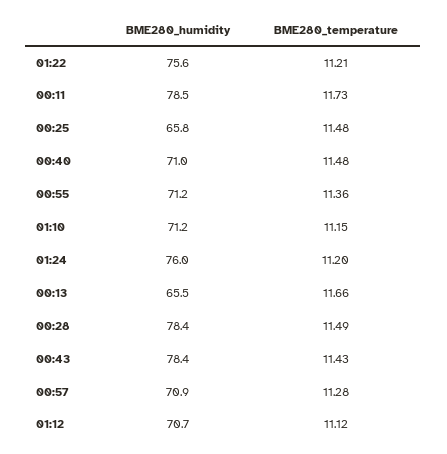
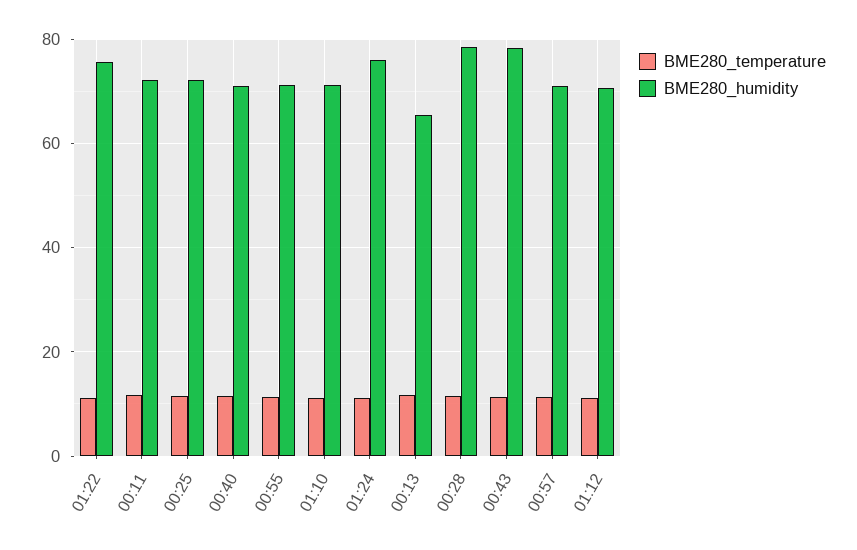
  {
    "BME280_humidity": {
      "01:22": 75.6,
-     "00:11": 78.5,
+     "00:11": 72,
-     "00:25": 65.8,
+     "00:25": 72,
      "00:40": 71,
      "00:55": 71.2,
      "01:10": 71.2,
      "01:24": 76,
      "00:13": 65.5,
      "00:28": 78.4,
      "00:43": 78.4,
      "00:57": 70.9,
      "01:12": 70.7
    },
    "BME280_temperature": {
      "01:22": 11.21,
      "00:11": 11.73,
      "00:25": 11.48,
      "00:40": 11.48,
      "00:55": 11.36,
      "01:10": 11.15,
      "01:24": 11.2,
      "00:13": 11.66,
      "00:28": 11.49,
      "00:43": 11.43,
      "00:57": 11.28,
      "01:12": 11.12
    }
  }

